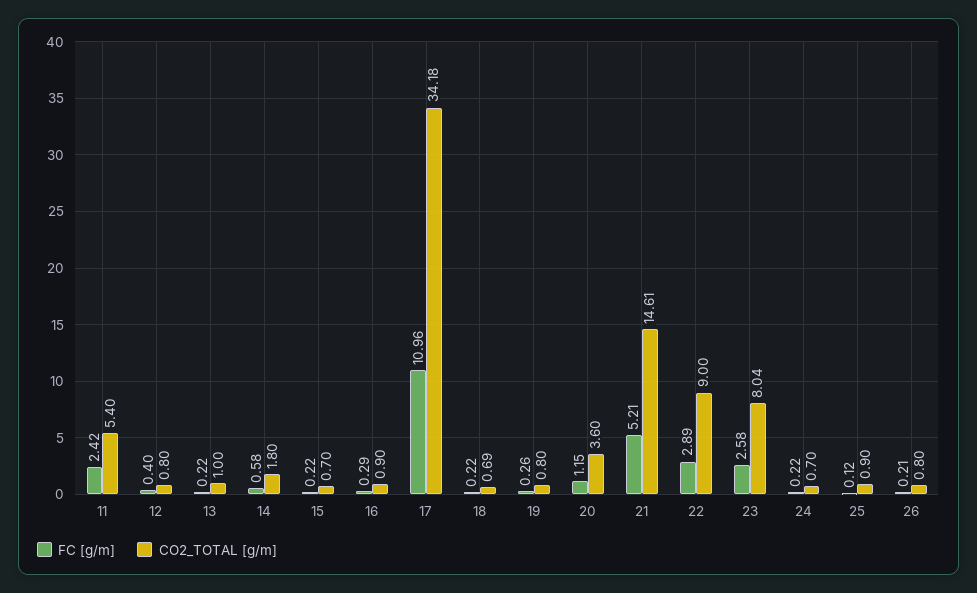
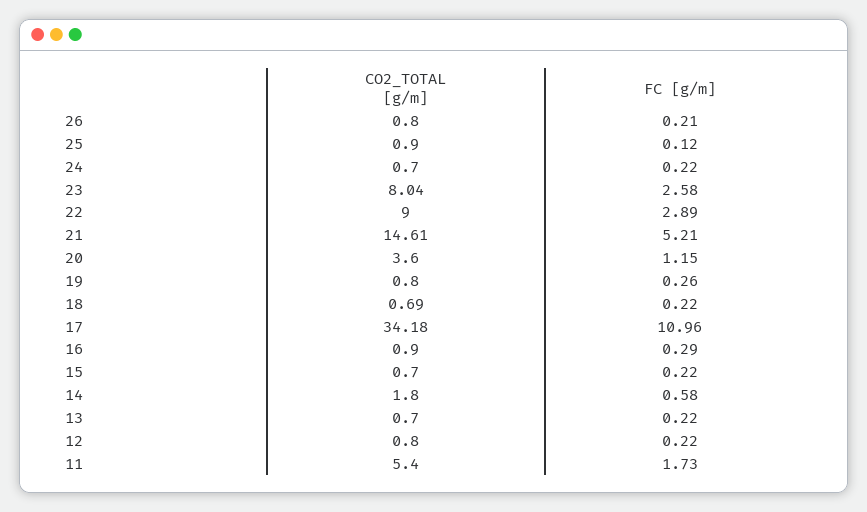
  {
    "FC [g/m]": {
-     "11": 2.42,
+     "11": 1.73,
-     "12": 0.4,
+     "12": 0.22,
      "13": 0.22,
      "14": 0.58,
      "15": 0.22,
      "16": 0.29,
      "17": 10.96,
      "18": 0.22,
      "19": 0.26,
      "20": 1.15,
      "21": 5.21,
      "22": 2.89,
      "23": 2.58,
      "24": 0.22,
      "25": 0.12,
      "26": 0.21
    },
    "CO2_TOTAL [g/m]": {
      "11": 5.4,
      "12": 0.8,
-     "13": 1,
+     "13": 0.7,
      "14": 1.8,
      "15": 0.7,
      "16": 0.9,
      "17": 34.18,
      "18": 0.69,
      "19": 0.8,
      "20": 3.6,
      "21": 14.61,
      "22": 9,
      "23": 8.04,
      "24": 0.7,
      "25": 0.9,
      "26": 0.8
    }
  }

